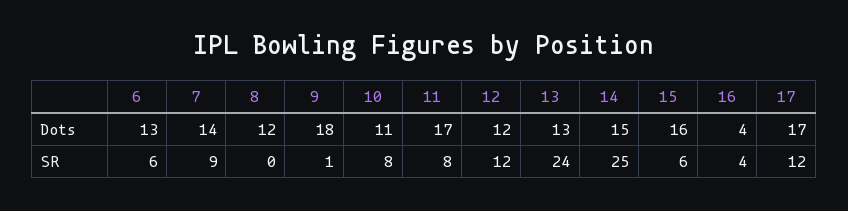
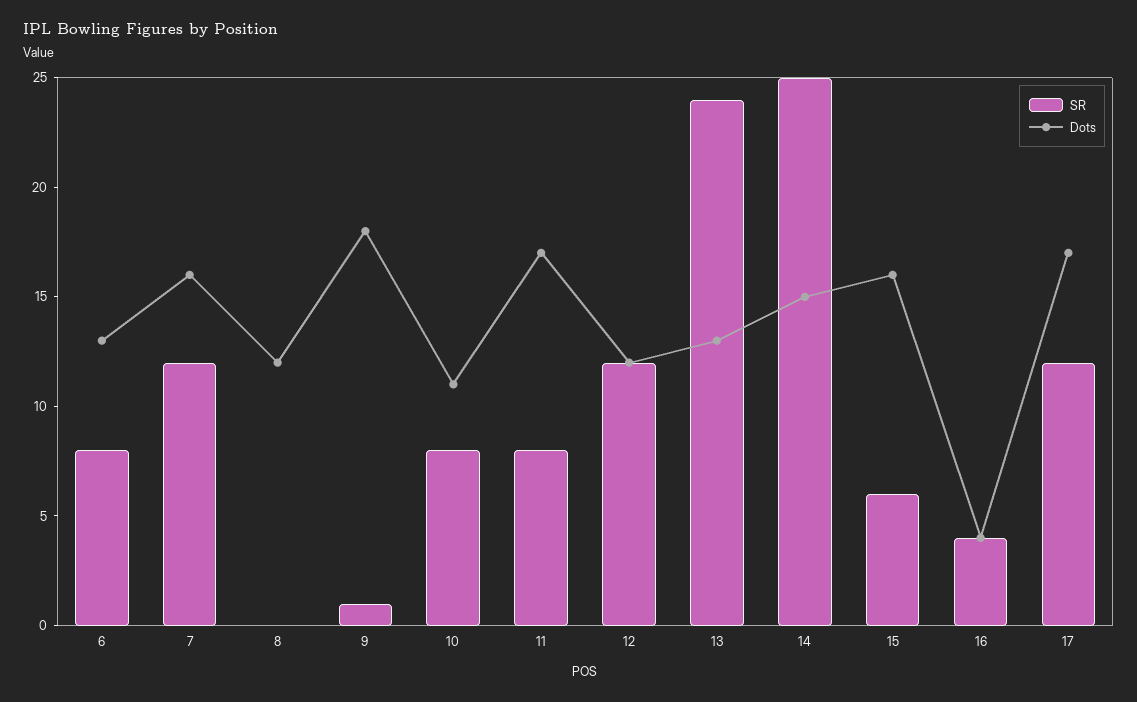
  {
    "Dots": {
      "6": 13,
-     "7": 14,
+     "7": 16,
      "8": 12,
      "9": 18,
      "10": 11,
      "11": 17,
      "12": 12,
      "13": 13,
      "14": 15,
      "15": 16,
      "16": 4,
      "17": 17
    },
    "SR": {
-     "6": 6,
+     "6": 8,
-     "7": 9,
+     "7": 12,
      "8": 0,
      "9": 1,
      "10": 8,
      "11": 8,
      "12": 12,
      "13": 24,
      "14": 25,
      "15": 6,
      "16": 4,
      "17": 12
    }
  }

